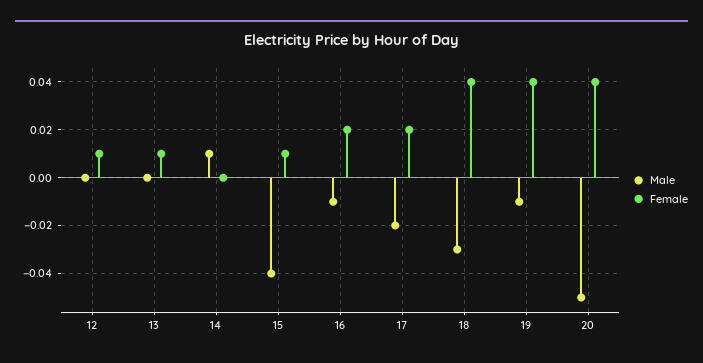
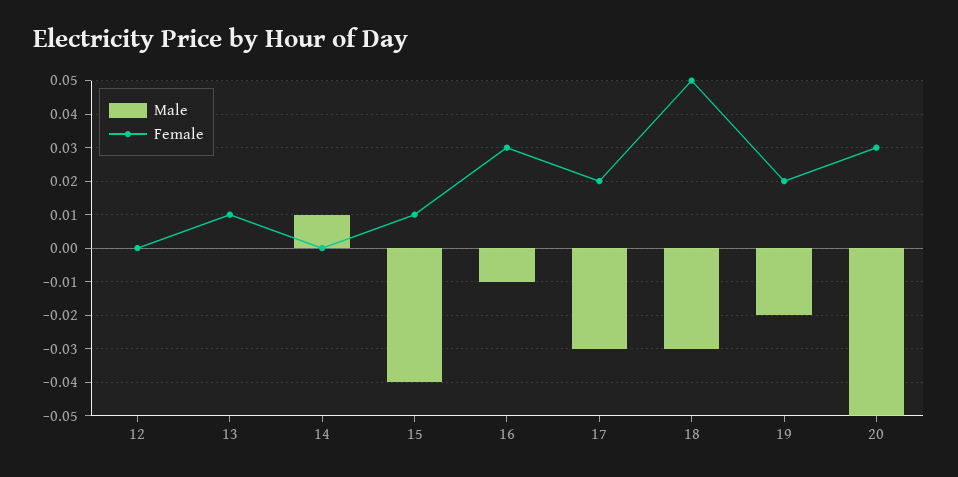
  {
    "Male": {
      "12": 0,
      "13": 0,
      "14": 0.01,
      "15": -0.04,
      "16": -0.01,
-     "17": -0.02,
+     "17": -0.03,
      "18": -0.03,
-     "19": -0.01,
+     "19": -0.02,
      "20": -0.05
    },
    "Female": {
-     "12": 0.01,
+     "12": 0,
      "13": 0.01,
      "14": 0,
      "15": 0.01,
-     "16": 0.02,
+     "16": 0.03,
      "17": 0.02,
-     "18": 0.04,
+     "18": 0.05,
-     "19": 0.04,
+     "19": 0.02,
-     "20": 0.04
+     "20": 0.03
    }
  }

